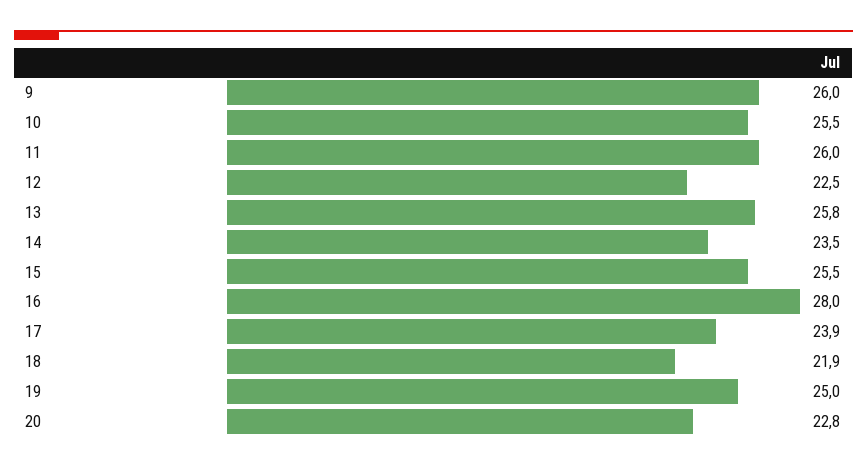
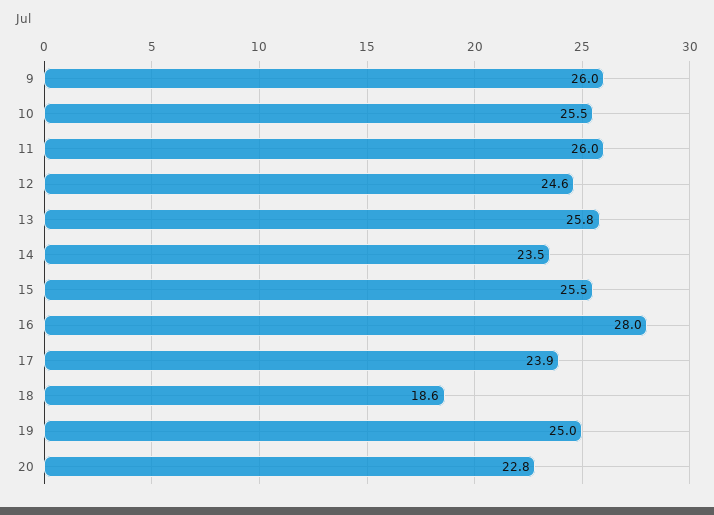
  {
    "9": 26,
    "10": 25.5,
    "11": 26,
-   "12": 22.5,
+   "12": 24.6,
    "13": 25.8,
    "14": 23.5,
    "15": 25.5,
    "16": 28,
    "17": 23.9,
-   "18": 21.9,
+   "18": 18.6,
    "19": 25,
    "20": 22.8
  }

